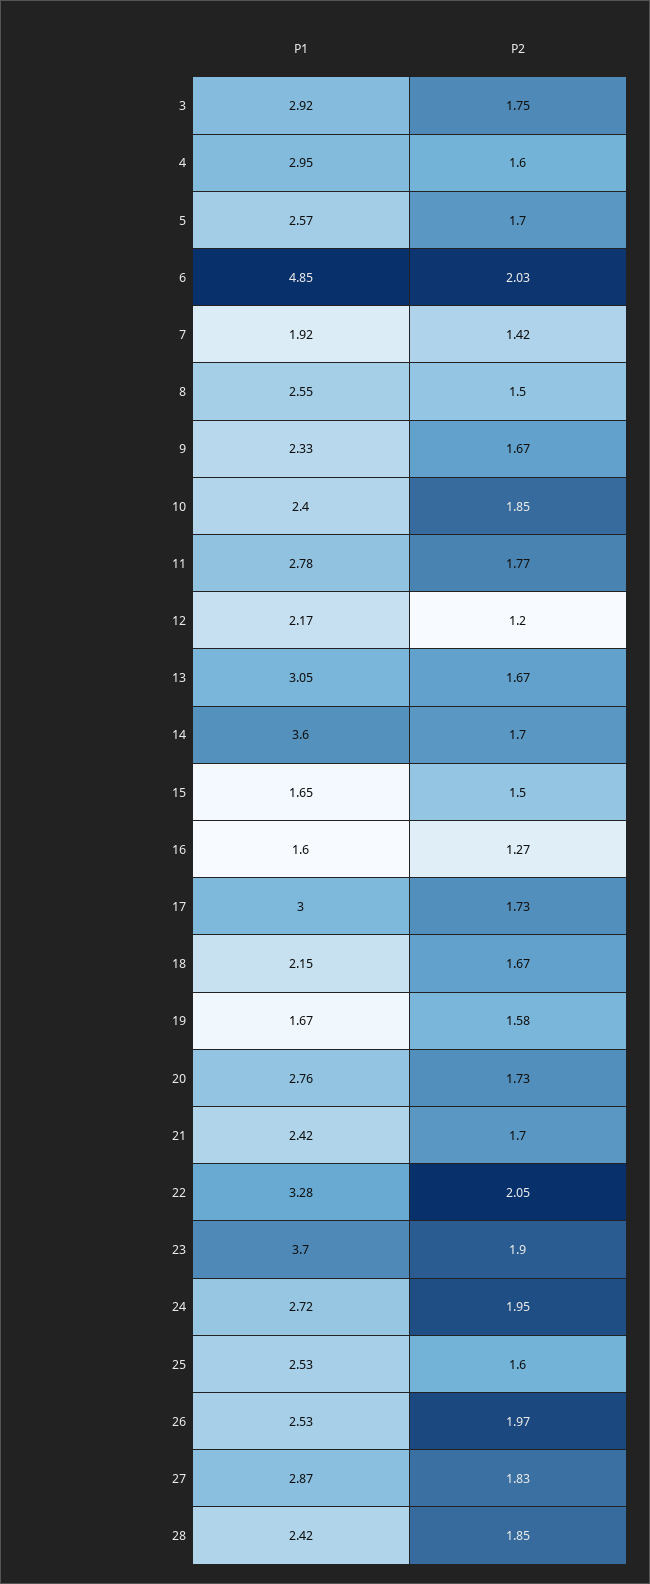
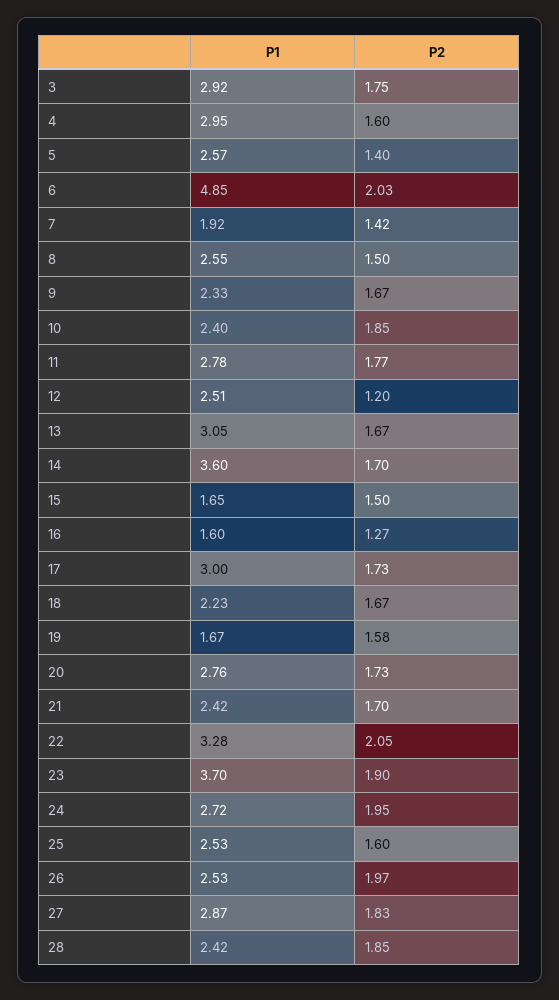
  {
    "P1": {
      "3": 2.92,
      "4": 2.95,
      "5": 2.57,
      "6": 4.85,
      "7": 1.92,
      "8": 2.55,
      "9": 2.33,
      "10": 2.4,
      "11": 2.78,
-     "12": 2.17,
+     "12": 2.51,
      "13": 3.05,
      "14": 3.6,
      "15": 1.65,
      "16": 1.6,
      "17": 3,
-     "18": 2.15,
+     "18": 2.23,
      "19": 1.67,
      "20": 2.76,
      "21": 2.42,
      "22": 3.28,
      "23": 3.7,
      "24": 2.72,
      "25": 2.53,
      "26": 2.53,
      "27": 2.87,
      "28": 2.42
    },
    "P2": {
      "3": 1.75,
      "4": 1.6,
-     "5": 1.7,
+     "5": 1.4,
      "6": 2.03,
      "7": 1.42,
      "8": 1.5,
      "9": 1.67,
      "10": 1.85,
      "11": 1.77,
      "12": 1.2,
      "13": 1.67,
      "14": 1.7,
      "15": 1.5,
      "16": 1.27,
      "17": 1.73,
      "18": 1.67,
      "19": 1.58,
      "20": 1.73,
      "21": 1.7,
      "22": 2.05,
      "23": 1.9,
      "24": 1.95,
      "25": 1.6,
      "26": 1.97,
      "27": 1.83,
      "28": 1.85
    }
  }

